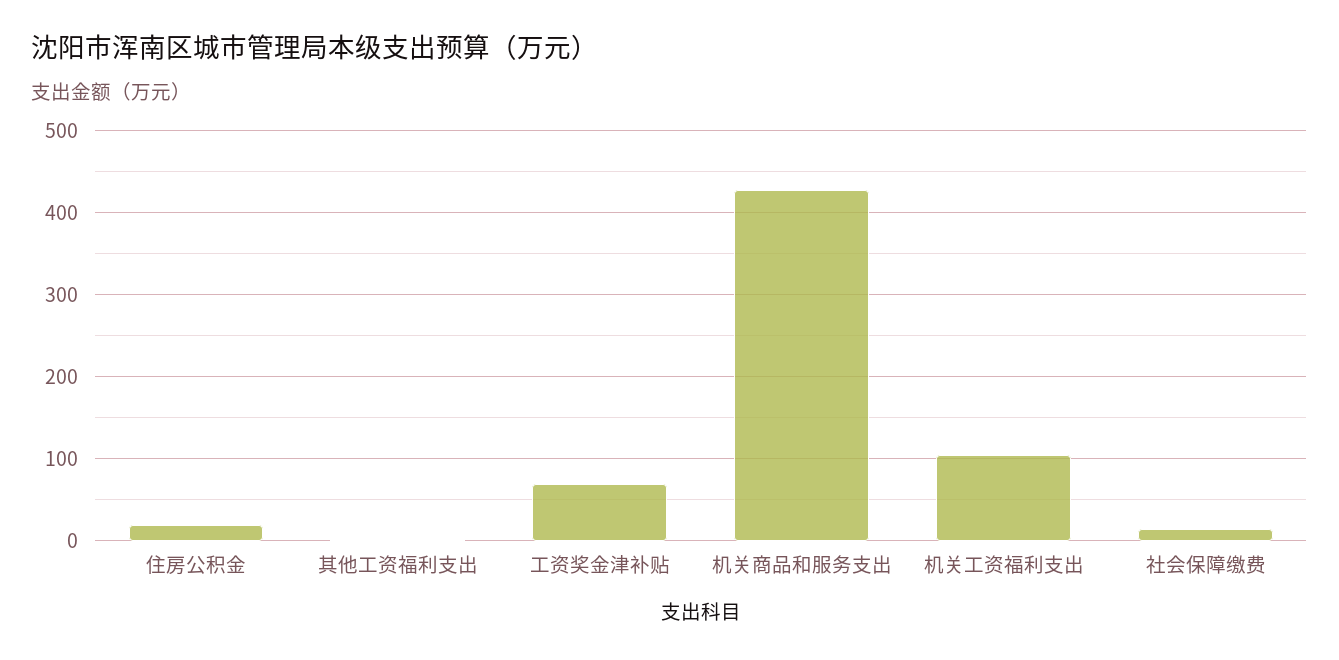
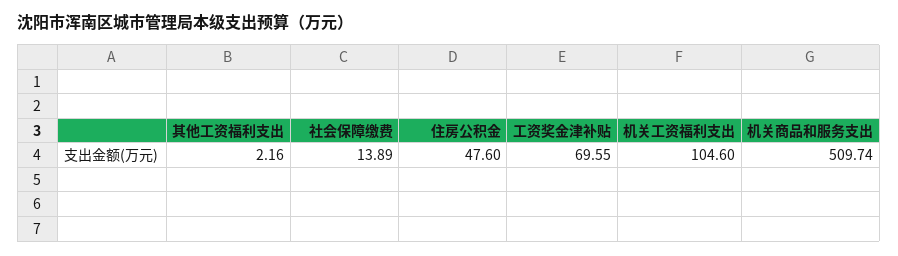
  {
-   "住房公积金": 20,
+   "住房公积金": 47.6,
    "其他工资福利支出": 2.16,
    "工资奖金津补贴": 69.55,
-   "机关商品和服务支出": 430,
+   "机关商品和服务支出": 509.74,
    "机关工资福利支出": 104.6,
    "社会保障缴费": 13.89
  }

